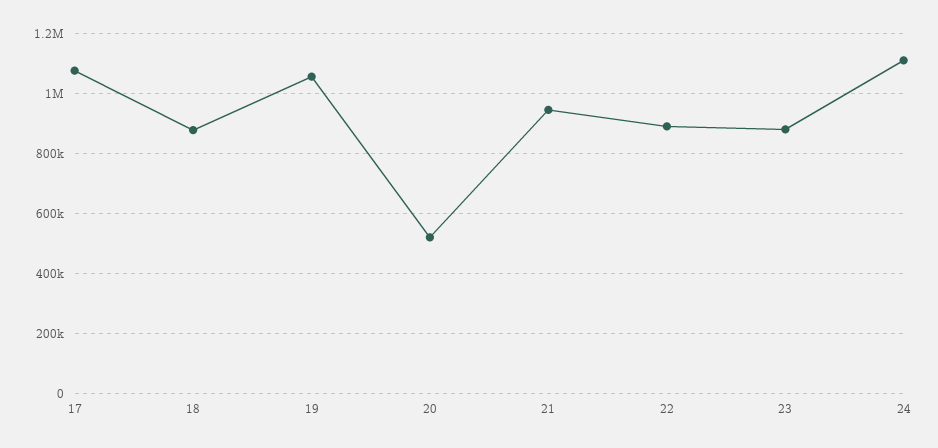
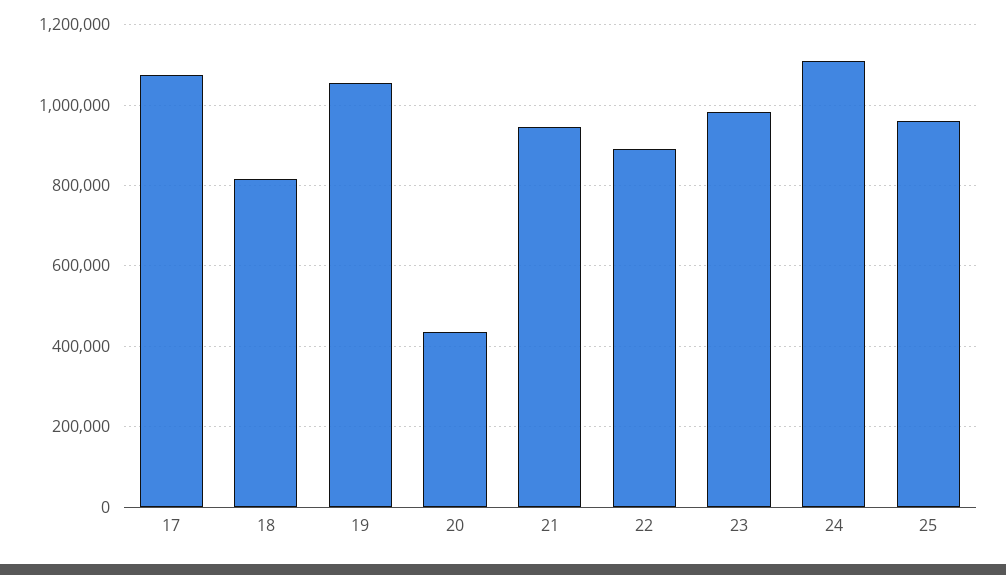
  {
    "17": 1080000,
-   "18": 880000,
+   "18": 820000,
    "19": 1060000,
-   "20": 520000,
+   "20": 440000,
    "21": 940000,
    "22": 880000,
-   "23": 880000,
+   "23": 980000,
-   "24": 1100000
+   "24": 1100000,
+   "25": 960000
  }

